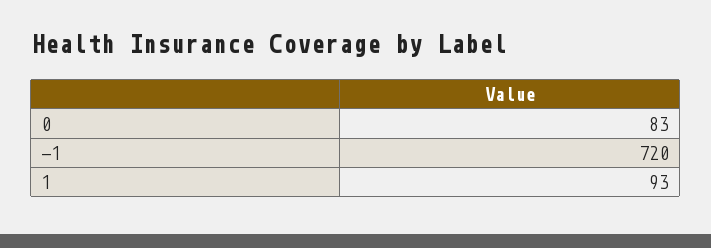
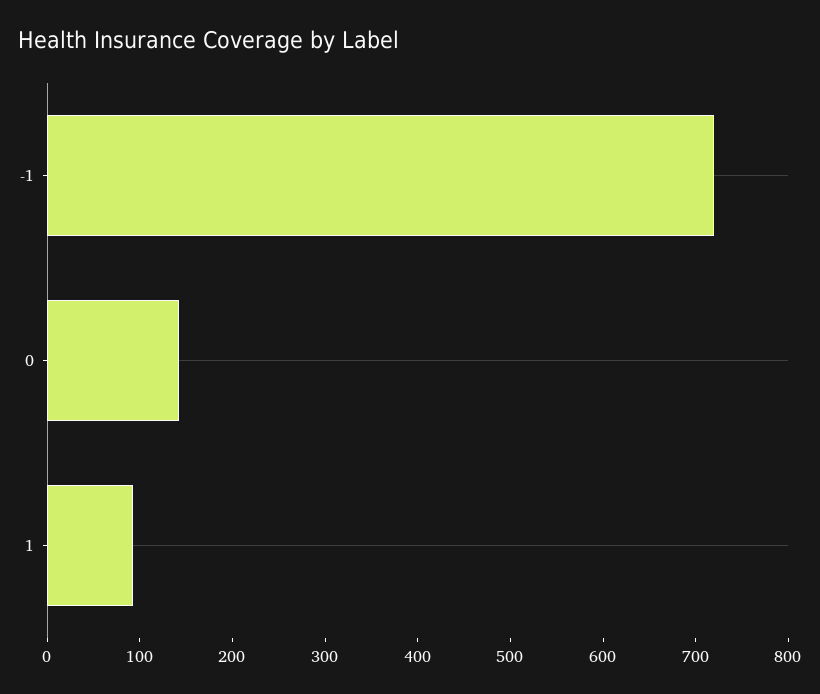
  {
-   "0": 83,
+   "0": 140,
    "-1": 720,
    "1": 93
  }

